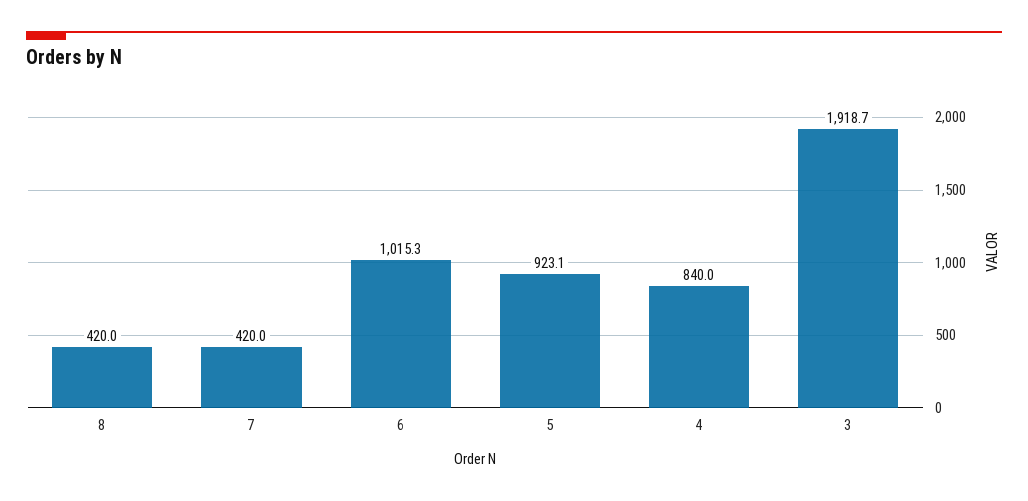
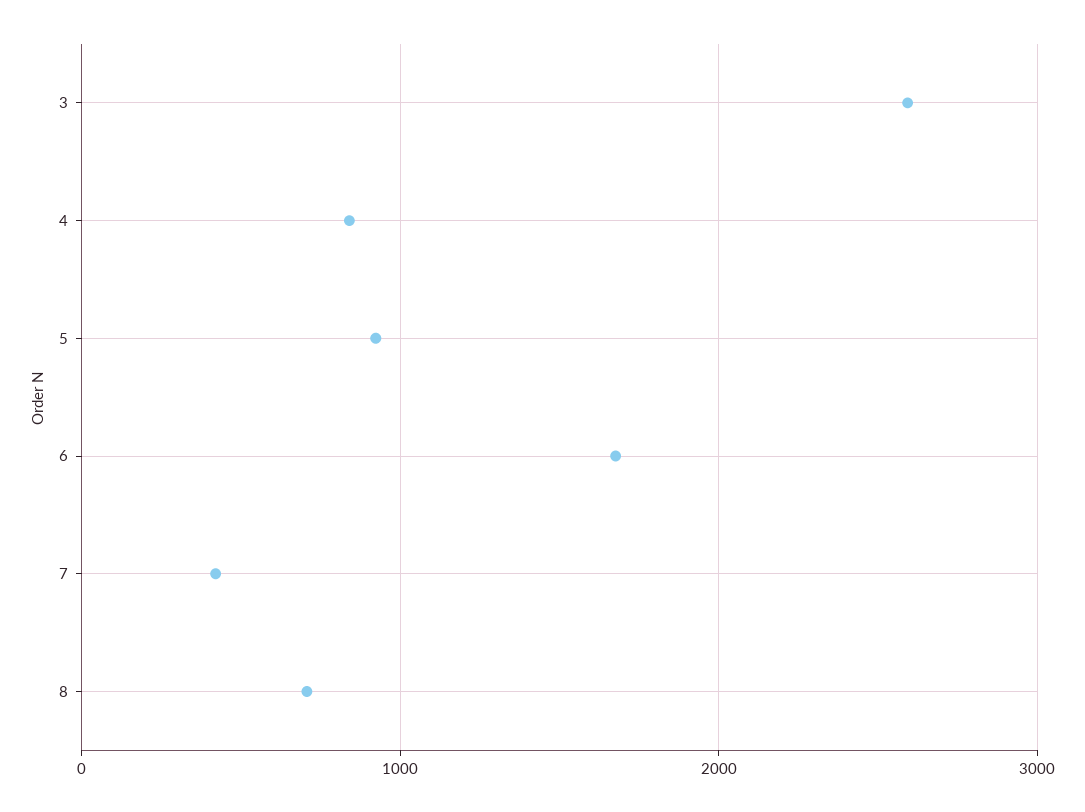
  {
-   "8": 420,
+   "8": 700,
    "7": 420,
-   "6": 1015.3,
+   "6": 1700,
    "5": 923.1,
    "4": 840,
-   "3": 1918.7
+   "3": 2600
  }

